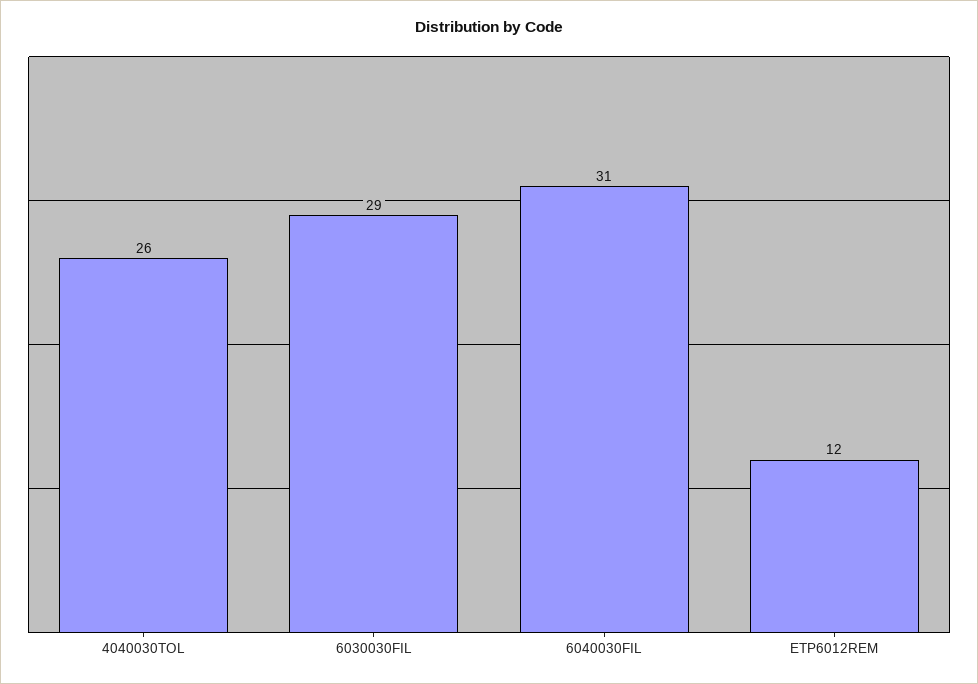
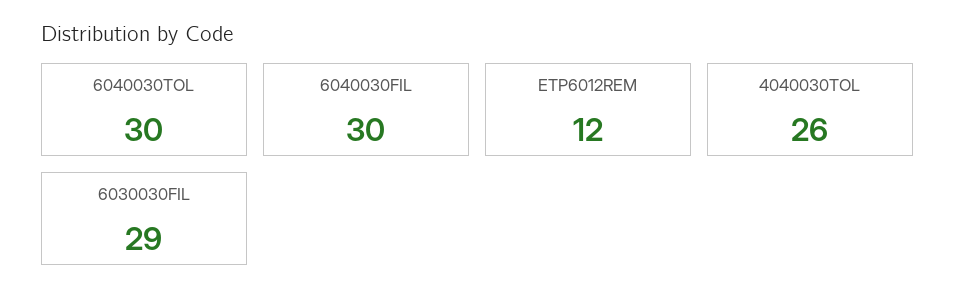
  {
    "4040030TOL": 26,
    "6030030FIL": 29,
-   "6040030FIL": 31,
+   "6040030FIL": 30,
-   "ETP6012REM": 12
+   "ETP6012REM": 12,
+   "6040030TOL": 30
  }

